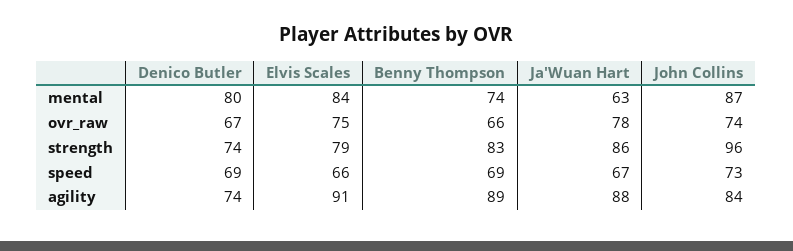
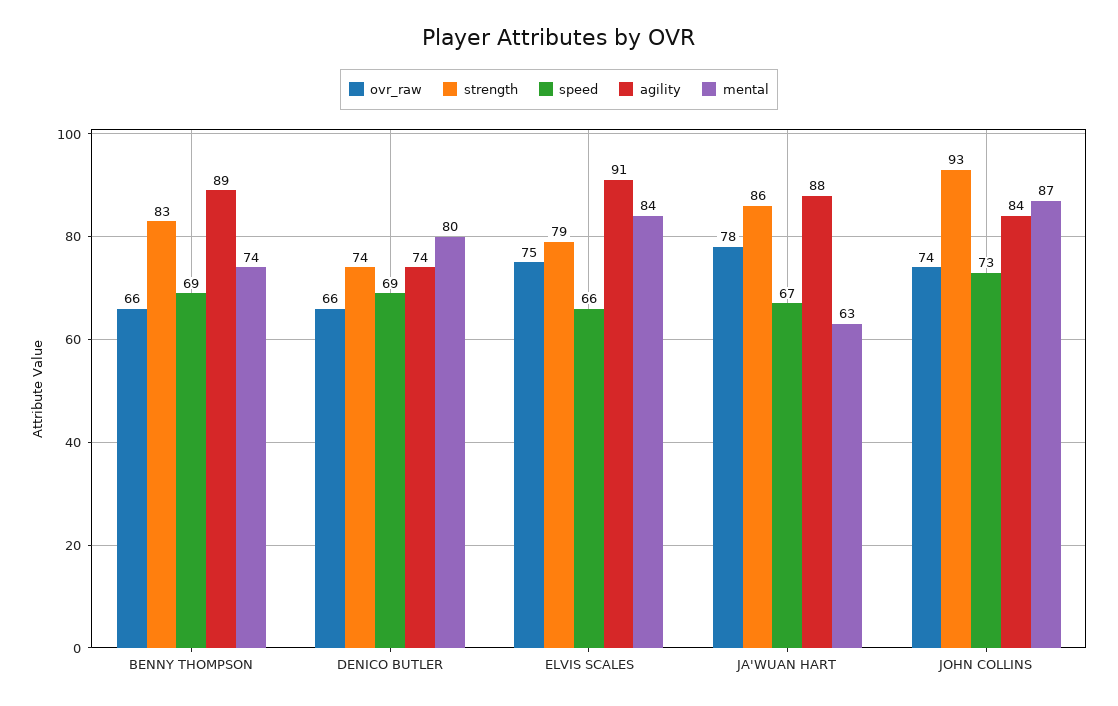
  {
    "mental": {
      "Denico Butler": 80,
      "Elvis Scales": 84,
      "Benny Thompson": 74,
      "Ja'Wuan Hart": 63,
      "John Collins": 87
    },
    "ovr_raw": {
-     "Denico Butler": 67,
+     "Denico Butler": 66,
      "Elvis Scales": 75,
      "Benny Thompson": 66,
      "Ja'Wuan Hart": 78,
      "John Collins": 74
    },
    "strength": {
      "Denico Butler": 74,
      "Elvis Scales": 79,
      "Benny Thompson": 83,
      "Ja'Wuan Hart": 86,
-     "John Collins": 96
+     "John Collins": 93
    },
    "speed": {
      "Denico Butler": 69,
      "Elvis Scales": 66,
      "Benny Thompson": 69,
      "Ja'Wuan Hart": 67,
      "John Collins": 73
    },
    "agility": {
      "Denico Butler": 74,
      "Elvis Scales": 91,
      "Benny Thompson": 89,
      "Ja'Wuan Hart": 88,
      "John Collins": 84
    }
  }

